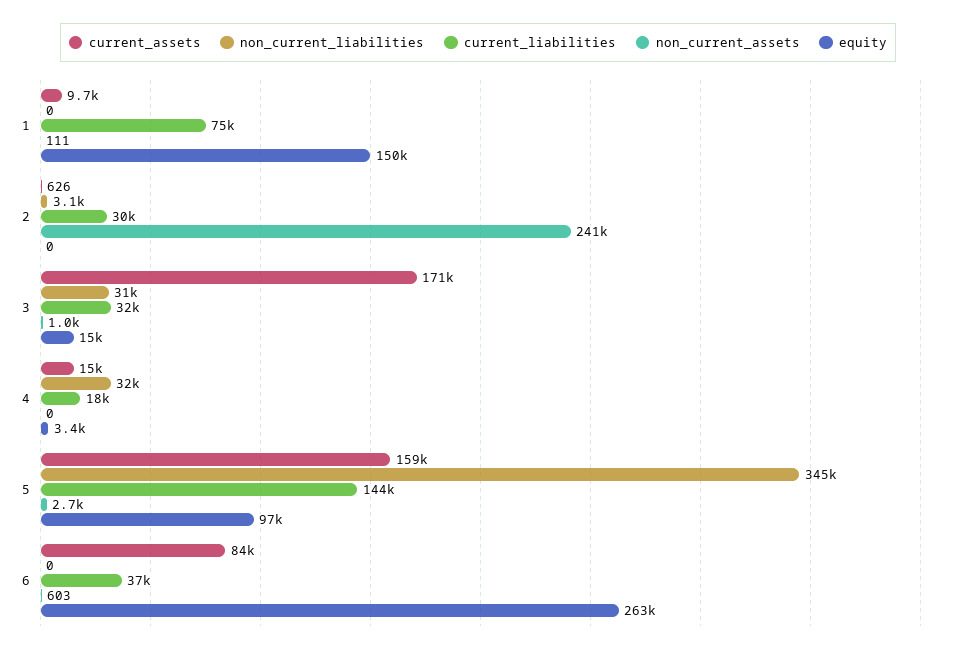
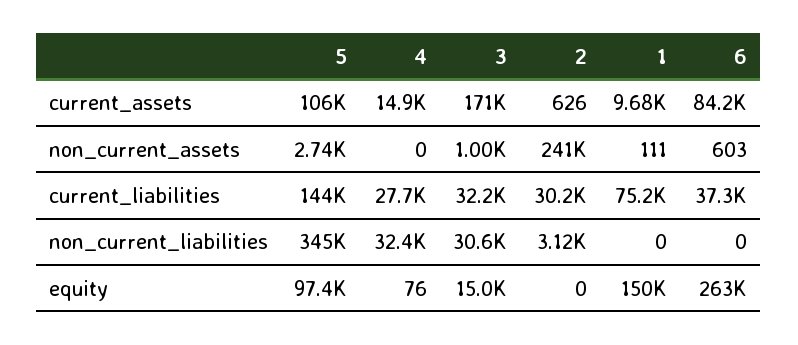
  {
    "current_assets": {
      "1": 9680,
      "2": 626,
      "3": 171000,
      "4": 14900,
-     "5": 159000,
+     "5": 106000,
      "6": 84200
    },
    "non_current_liabilities": {
      "1": 0,
      "2": 3120,
      "3": 30600,
      "4": 32400,
      "5": 345000,
      "6": 0
    },
    "current_liabilities": {
      "1": 75200,
      "2": 30200,
      "3": 32200,
-     "4": 18000,
+     "4": 27700,
      "5": 144000,
      "6": 37300
    },
    "non_current_assets": {
      "1": 111,
      "2": 241000,
      "3": 1000,
      "4": 0,
      "5": 2740,
      "6": 603
    },
    "equity": {
      "1": 150000,
      "2": 0,
      "3": 15000,
-     "4": 3400,
+     "4": 76,
      "5": 97400,
      "6": 263000
    }
  }

